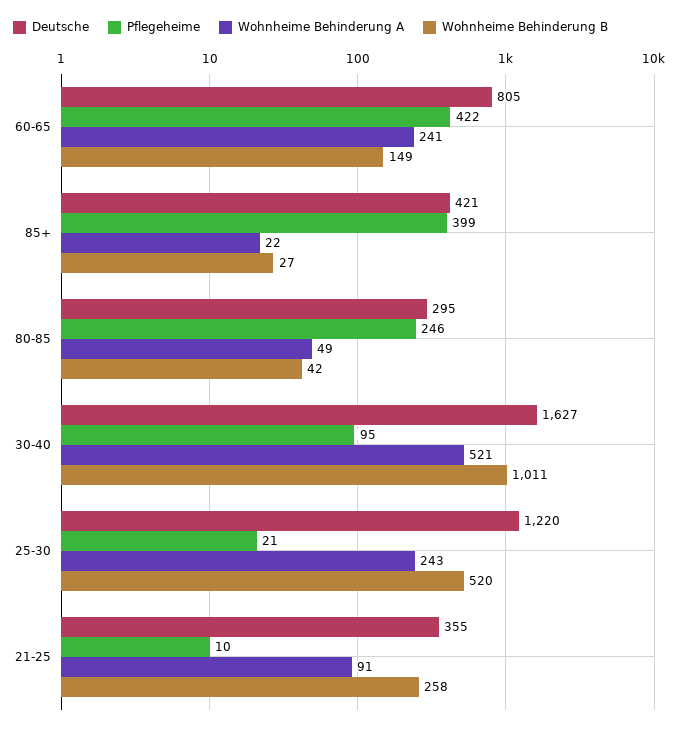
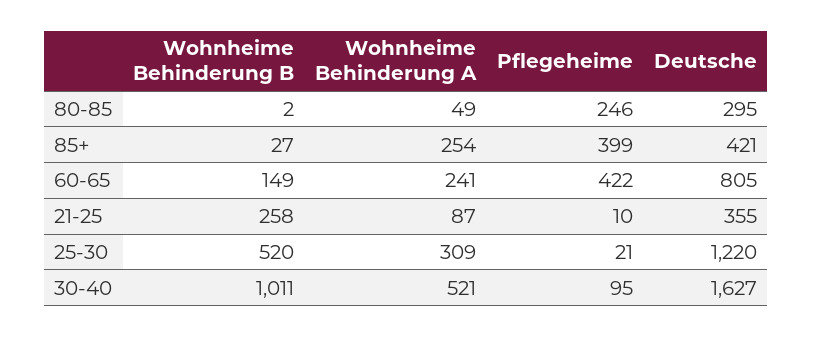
  {
    "Deutsche": {
      "60-65": 805,
      "85+": 421,
      "80-85": 295,
      "30-40": 1627,
      "25-30": 1220,
      "21-25": 355
    },
    "Pflegeheime": {
      "60-65": 422,
      "85+": 399,
      "80-85": 246,
      "30-40": 95,
      "25-30": 21,
      "21-25": 10
    },
    "Wohnheime Behinderung A": {
      "60-65": 241,
-     "85+": 22,
+     "85+": 254,
      "80-85": 49,
      "30-40": 521,
-     "25-30": 243,
+     "25-30": 309,
-     "21-25": 91
+     "21-25": 87
    },
    "Wohnheime Behinderung B": {
      "60-65": 149,
      "85+": 27,
-     "80-85": 42,
+     "80-85": 2,
      "30-40": 1011,
      "25-30": 520,
      "21-25": 258
    }
  }

